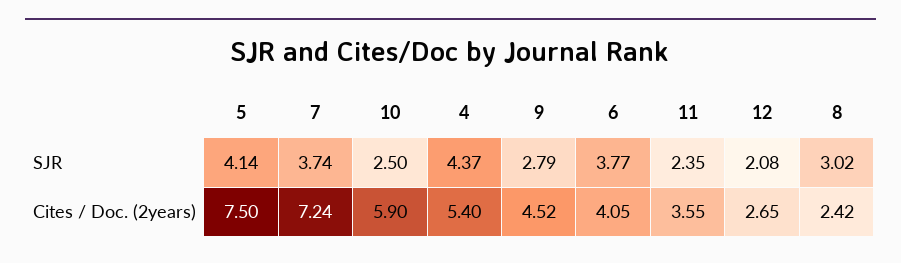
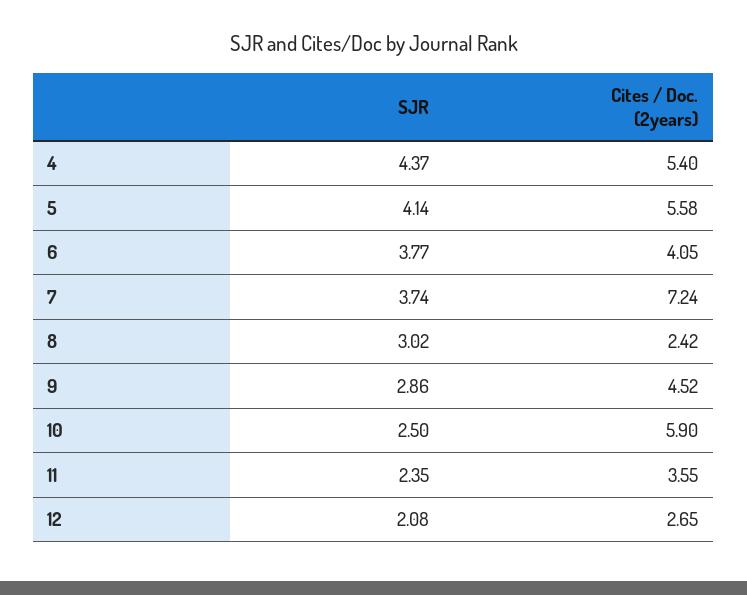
  {
    "5": {
      "SJR": 4.14,
-     "Cites / Doc. (2years)": 7.5
+     "Cites / Doc. (2years)": 5.58
    },
    "7": {
      "SJR": 3.74,
      "Cites / Doc. (2years)": 7.24
    },
    "10": {
      "SJR": 2.5,
      "Cites / Doc. (2years)": 5.9
    },
    "4": {
      "SJR": 4.37,
      "Cites / Doc. (2years)": 5.4
    },
    "9": {
-     "SJR": 2.79,
+     "SJR": 2.86,
      "Cites / Doc. (2years)": 4.52
    },
    "6": {
      "SJR": 3.77,
      "Cites / Doc. (2years)": 4.05
    },
    "11": {
      "SJR": 2.35,
      "Cites / Doc. (2years)": 3.55
    },
    "12": {
      "SJR": 2.08,
      "Cites / Doc. (2years)": 2.65
    },
    "8": {
      "SJR": 3.02,
      "Cites / Doc. (2years)": 2.42
    }
  }

